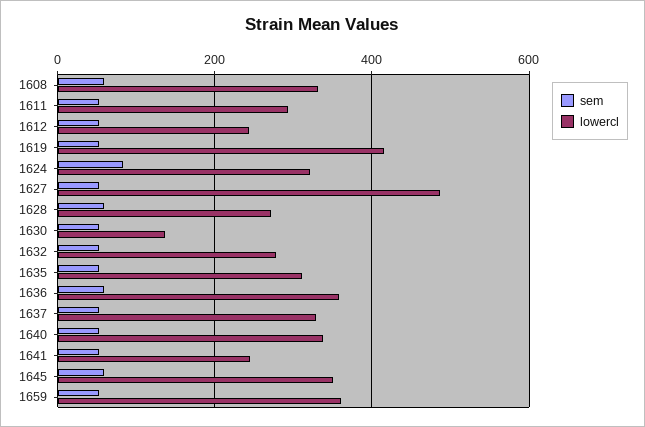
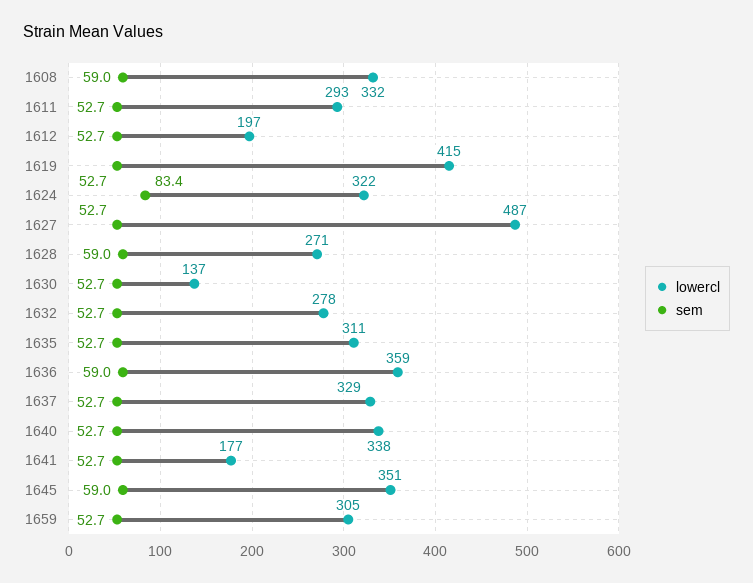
  {
    "sem": {
      "1608": 59,
      "1611": 52.7,
      "1612": 52.7,
      "1619": 52.7,
      "1624": 83.4,
      "1627": 52.7,
      "1628": 59,
      "1630": 52.7,
      "1632": 52.7,
      "1635": 52.7,
      "1636": 59,
      "1637": 52.7,
      "1640": 52.7,
      "1641": 52.7,
      "1645": 59,
      "1659": 52.7
    },
    "lowercl": {
      "1608": 332,
      "1611": 293,
-     "1612": 240,
+     "1612": 197,
      "1619": 415,
      "1624": 322,
      "1627": 487,
      "1628": 271,
      "1630": 137,
      "1632": 278,
      "1635": 311,
      "1636": 359,
      "1637": 329,
      "1640": 338,
-     "1641": 240,
+     "1641": 177,
      "1645": 351,
-     "1659": 360
+     "1659": 305
    }
  }

